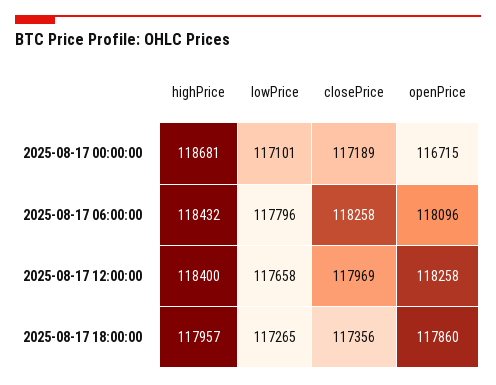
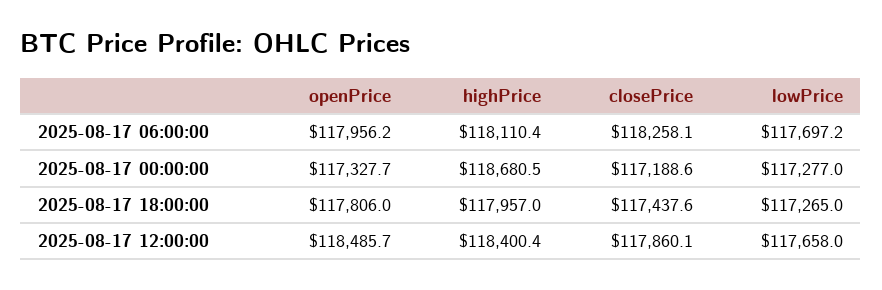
  {
    "highPrice": {
      "2025-08-17 00:00:00": 118680.5,
-     "2025-08-17 06:00:00": 118432,
+     "2025-08-17 06:00:00": 118110.4,
      "2025-08-17 12:00:00": 118400.4,
      "2025-08-17 18:00:00": 117957
    },
    "lowPrice": {
-     "2025-08-17 00:00:00": 117101,
+     "2025-08-17 00:00:00": 117277,
-     "2025-08-17 06:00:00": 117796,
+     "2025-08-17 06:00:00": 117697.2,
      "2025-08-17 12:00:00": 117658,
      "2025-08-17 18:00:00": 117265
    },
    "closePrice": {
      "2025-08-17 00:00:00": 117188.6,
      "2025-08-17 06:00:00": 118258.1,
-     "2025-08-17 12:00:00": 117969,
+     "2025-08-17 12:00:00": 117860.1,
-     "2025-08-17 18:00:00": 117356
+     "2025-08-17 18:00:00": 117437.6
    },
    "openPrice": {
-     "2025-08-17 00:00:00": 116715,
+     "2025-08-17 00:00:00": 117327.7,
-     "2025-08-17 06:00:00": 118096,
+     "2025-08-17 06:00:00": 117956.2,
-     "2025-08-17 12:00:00": 118258,
+     "2025-08-17 12:00:00": 118485.7,
-     "2025-08-17 18:00:00": 117860
+     "2025-08-17 18:00:00": 117806
    }
  }

